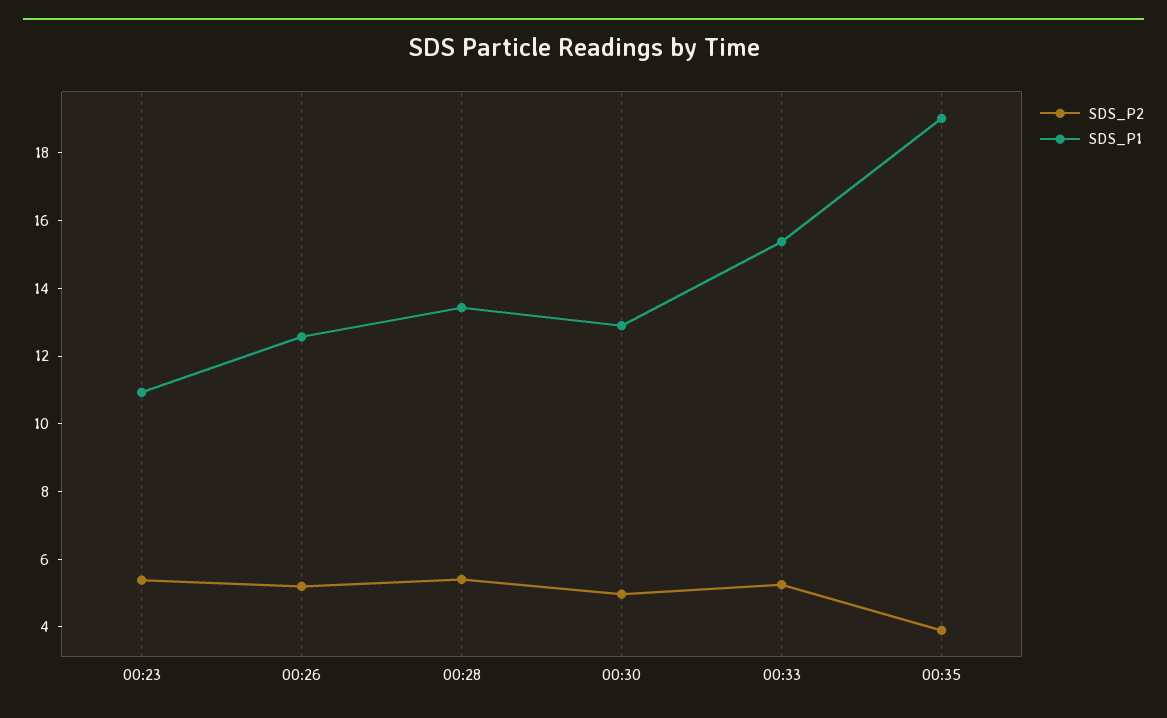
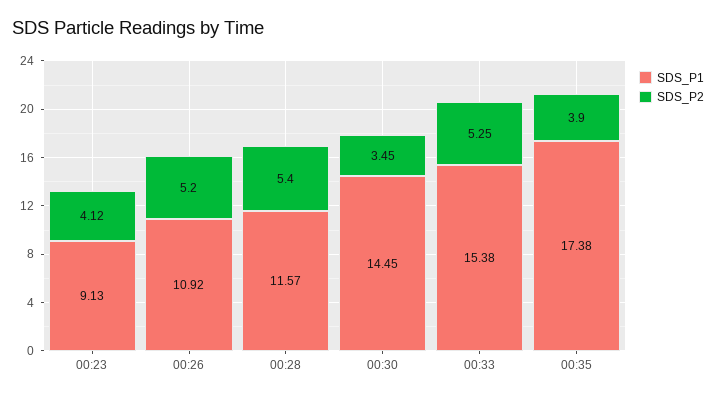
  {
    "SDS_P2": {
-     "00:23": 5.5,
+     "00:23": 4.12,
      "00:26": 5.2,
      "00:28": 5.4,
-     "00:30": 5,
+     "00:30": 3.45,
      "00:33": 5.25,
      "00:35": 3.9
    },
    "SDS_P1": {
-     "00:23": 11,
+     "00:23": 9.13,
-     "00:26": 12.5,
+     "00:26": 10.92,
-     "00:28": 13.5,
+     "00:28": 11.57,
-     "00:30": 13,
+     "00:30": 14.45,
      "00:33": 15.38,
-     "00:35": 19
+     "00:35": 17.38
    }
  }

